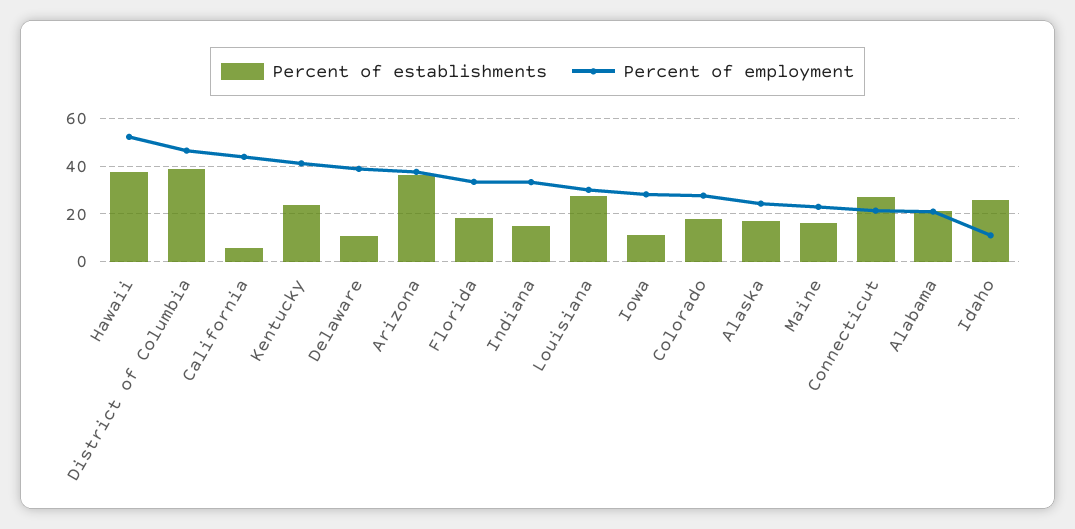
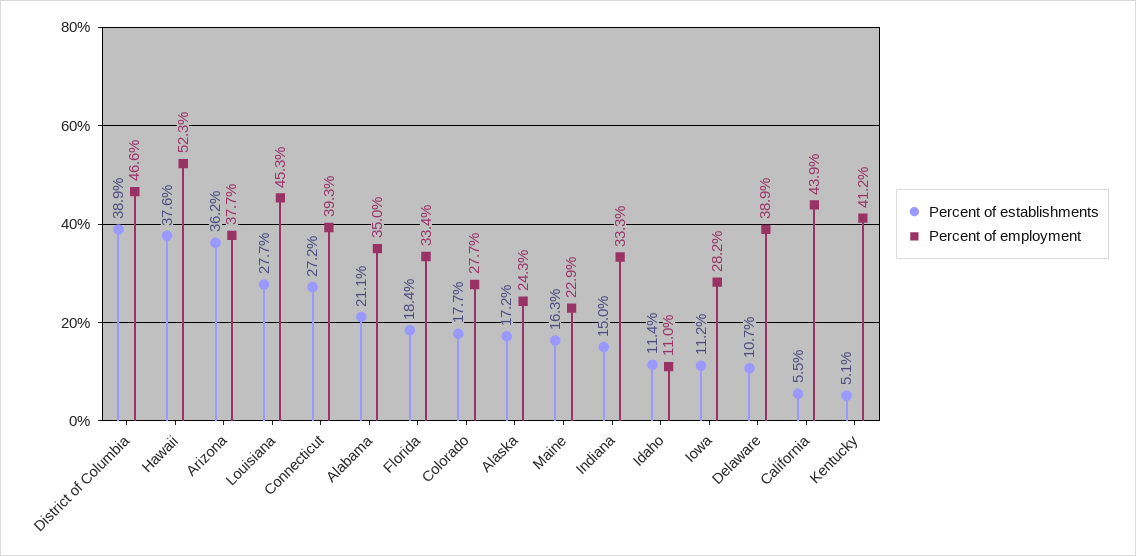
  {
    "Percent of establishments": {
      "Hawaii": 37.6,
      "District of Columbia": 38.9,
      "California": 5.5,
-     "Kentucky": 25,
+     "Kentucky": 5.1,
      "Delaware": 10.7,
      "Arizona": 36.2,
      "Florida": 18.4,
      "Indiana": 15,
      "Louisiana": 27.7,
      "Iowa": 11.2,
      "Colorado": 17.7,
      "Alaska": 17.2,
      "Maine": 16.3,
      "Connecticut": 27.2,
      "Alabama": 21.1,
-     "Idaho": 25
+     "Idaho": 11.4
    },
    "Percent of employment": {
      "Hawaii": 52.3,
      "District of Columbia": 46.6,
      "California": 43.9,
      "Kentucky": 41.2,
      "Delaware": 38.9,
      "Arizona": 37.7,
      "Florida": 33.4,
      "Indiana": 33.3,
-     "Louisiana": 30,
+     "Louisiana": 45.3,
      "Iowa": 28.2,
      "Colorado": 27.7,
      "Alaska": 24.3,
      "Maine": 22.9,
-     "Connecticut": 20,
+     "Connecticut": 39.3,
-     "Alabama": 20,
+     "Alabama": 35,
      "Idaho": 11
    }
  }

